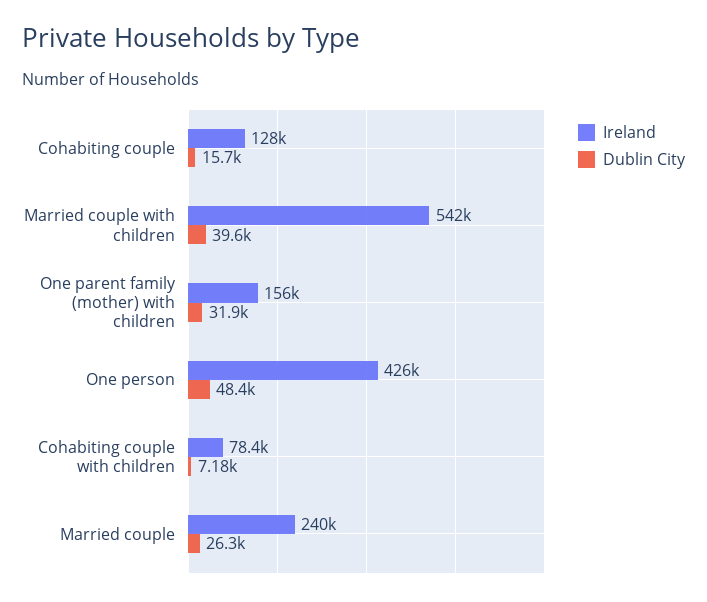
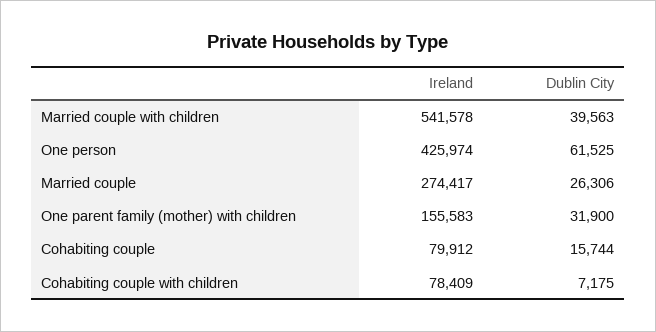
  {
    "Ireland": {
-     "Cohabiting couple": 128000,
+     "Cohabiting couple": 79912,
      "Married couple with children": 541578,
      "One parent family (mother) with children": 155583,
      "One person": 425974,
      "Cohabiting couple with children": 78409,
-     "Married couple": 240000
+     "Married couple": 274417
    },
    "Dublin City": {
      "Cohabiting couple": 15744,
      "Married couple with children": 39563,
      "One parent family (mother) with children": 31900,
-     "One person": 48400,
+     "One person": 61525,
      "Cohabiting couple with children": 7175,
      "Married couple": 26306
    }
  }

